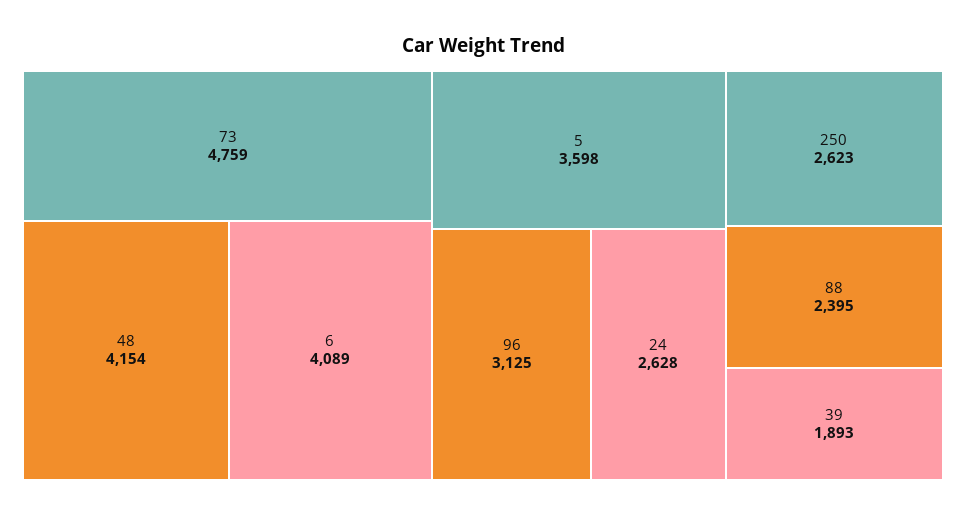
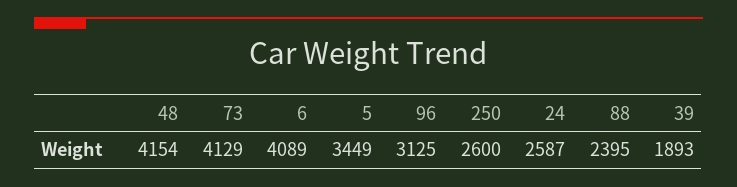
  {
-   "73": 4759,
+   "73": 4129,
    "48": 4154,
    "6": 4089,
-   "5": 3598,
+   "5": 3449,
    "96": 3125,
-   "24": 2628,
+   "24": 2587,
-   "250": 2623,
+   "250": 2600,
    "88": 2395,
    "39": 1893
  }

